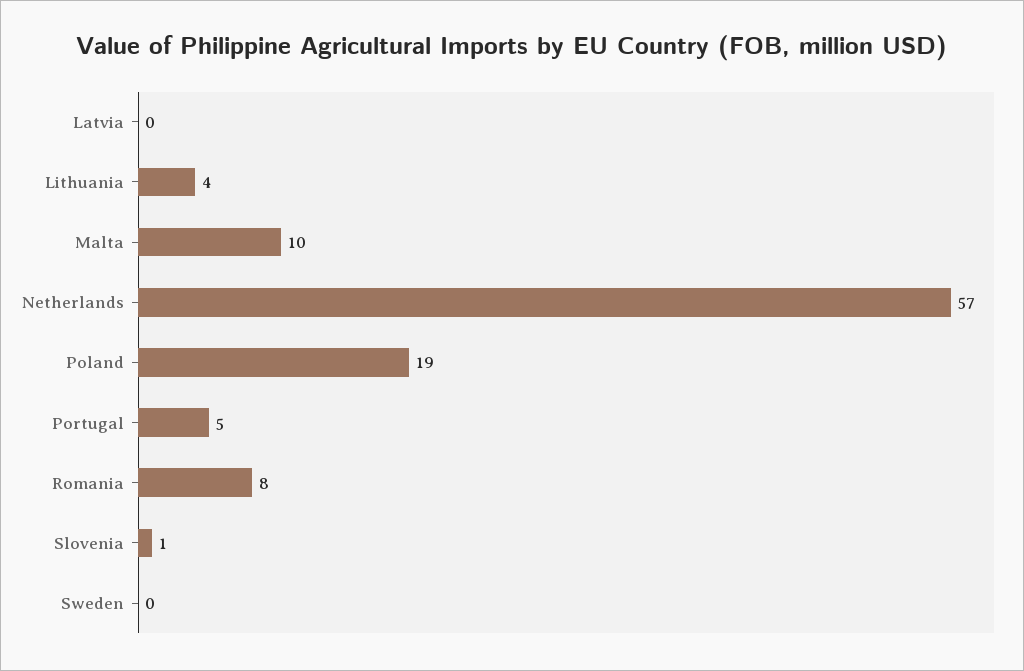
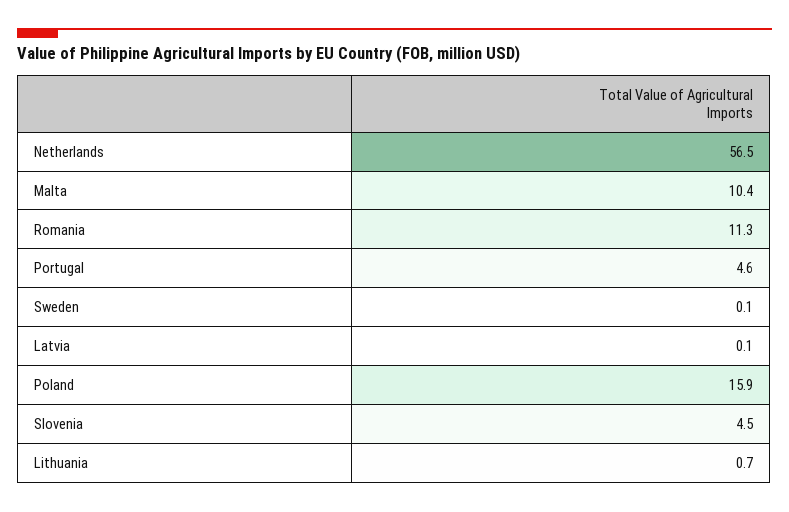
  {
    "Latvia": 0.1,
-   "Lithuania": 4,
+   "Lithuania": 0.7,
    "Malta": 10.4,
    "Netherlands": 56.5,
-   "Poland": 19,
+   "Poland": 15.9,
    "Portugal": 4.6,
-   "Romania": 8,
+   "Romania": 11.3,
-   "Slovenia": 1,
+   "Slovenia": 4.5,
    "Sweden": 0.1
  }

